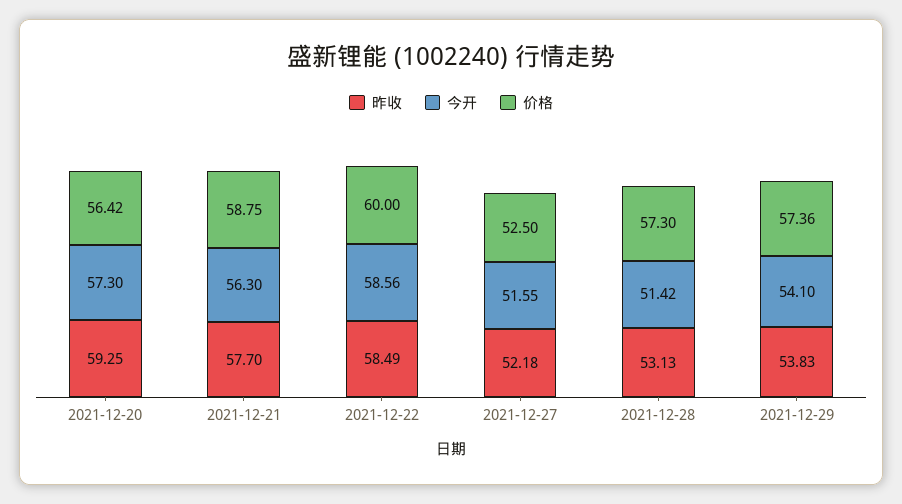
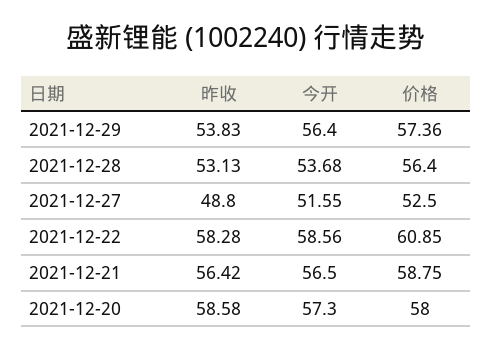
  {
    "昨收": {
-     "2021-12-20": 59.25,
+     "2021-12-20": 58.58,
-     "2021-12-21": 57.7,
+     "2021-12-21": 56.42,
-     "2021-12-22": 58.49,
+     "2021-12-22": 58.28,
-     "2021-12-27": 52.18,
+     "2021-12-27": 48.8,
      "2021-12-28": 53.13,
      "2021-12-29": 53.83
    },
    "今开": {
      "2021-12-20": 57.3,
-     "2021-12-21": 56.3,
+     "2021-12-21": 56.5,
      "2021-12-22": 58.56,
      "2021-12-27": 51.55,
-     "2021-12-28": 51.42,
+     "2021-12-28": 53.68,
-     "2021-12-29": 54.1
+     "2021-12-29": 56.4
    },
    "价格": {
-     "2021-12-20": 56.42,
+     "2021-12-20": 58,
      "2021-12-21": 58.75,
-     "2021-12-22": 60,
+     "2021-12-22": 60.85,
      "2021-12-27": 52.5,
-     "2021-12-28": 57.3,
+     "2021-12-28": 56.4,
      "2021-12-29": 57.36
    }
  }

